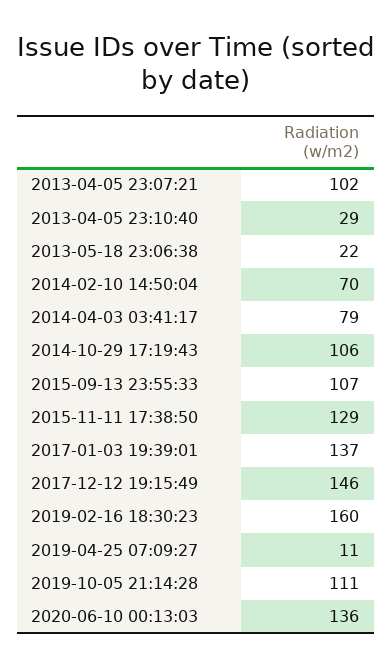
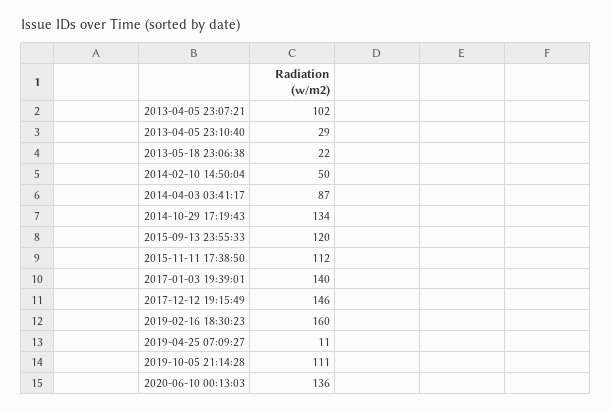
  {
    "2013-04-05 23:07:21": 102,
    "2013-04-05 23:10:40": 29,
    "2013-05-18 23:06:38": 22,
-   "2014-02-10 14:50:04": 70,
+   "2014-02-10 14:50:04": 50,
-   "2014-04-03 03:41:17": 79,
+   "2014-04-03 03:41:17": 87,
-   "2014-10-29 17:19:43": 106,
+   "2014-10-29 17:19:43": 134,
-   "2015-09-13 23:55:33": 107,
+   "2015-09-13 23:55:33": 120,
-   "2015-11-11 17:38:50": 129,
+   "2015-11-11 17:38:50": 112,
-   "2017-01-03 19:39:01": 137,
+   "2017-01-03 19:39:01": 140,
    "2017-12-12 19:15:49": 146,
    "2019-02-16 18:30:23": 160,
    "2019-04-25 07:09:27": 11,
    "2019-10-05 21:14:28": 111,
    "2020-06-10 00:13:03": 136
  }

